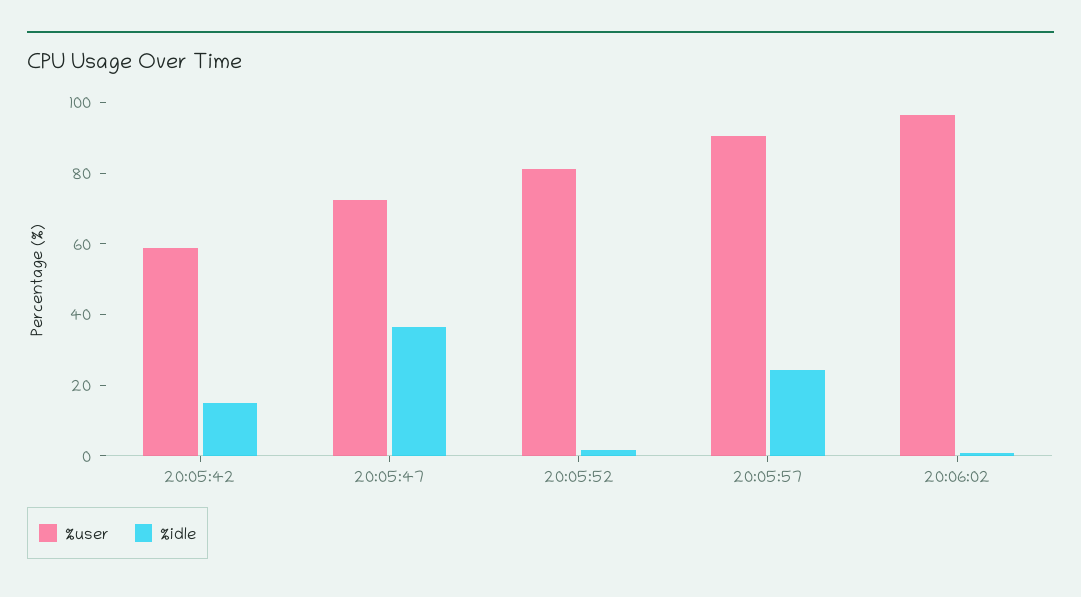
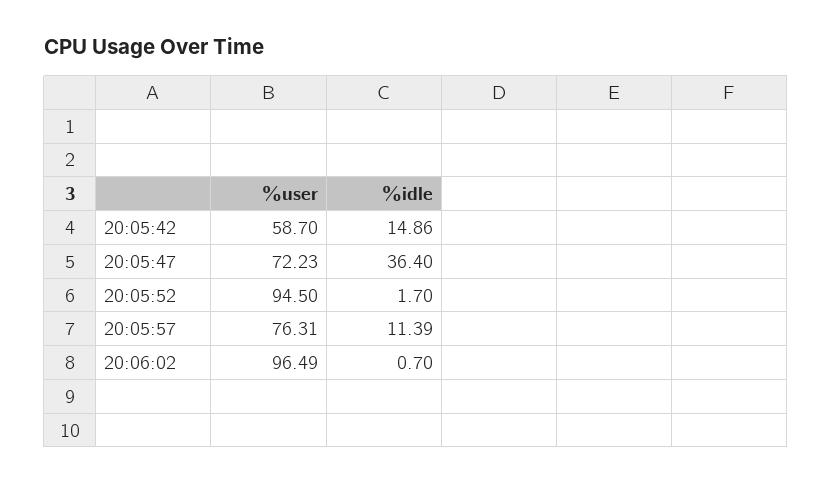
  {
    "%user": {
      "20:05:42": 58.7,
      "20:05:47": 72.23,
-     "20:05:52": 80,
+     "20:05:52": 94.5,
-     "20:05:57": 90,
+     "20:05:57": 76.31,
      "20:06:02": 96.49
    },
    "%idle": {
      "20:05:42": 14.86,
      "20:05:47": 36.4,
      "20:05:52": 1.7,
-     "20:05:57": 25,
+     "20:05:57": 11.39,
      "20:06:02": 0.7
    }
  }

